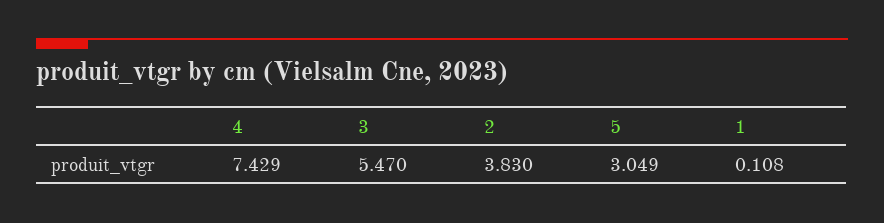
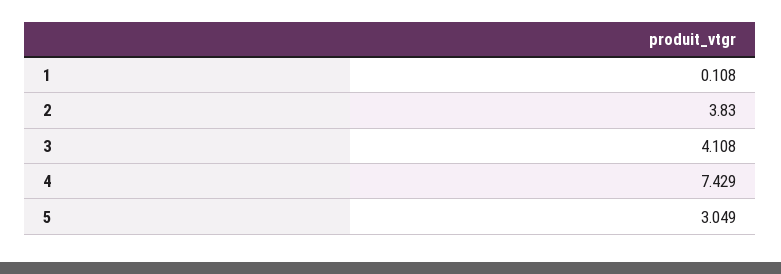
  {
    "4": 7.429,
-   "3": 5.47,
+   "3": 4.108,
    "2": 3.83,
    "5": 3.049,
    "1": 0.108
  }

